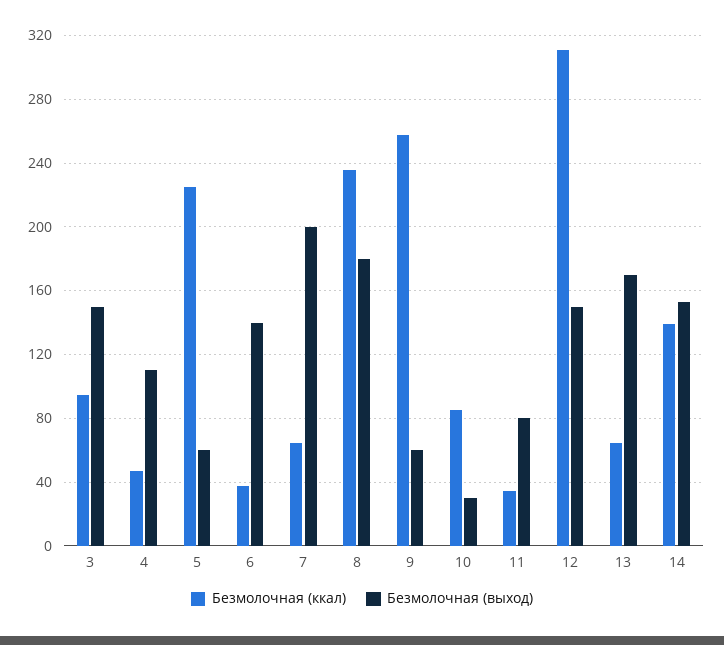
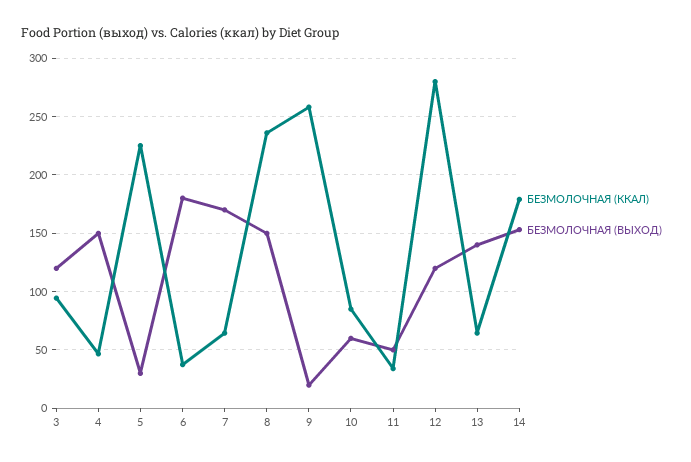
  {
    "Безмолочная (ккал)": {
      "3": 95,
      "4": 45,
      "5": 225,
      "6": 40,
      "7": 65,
      "8": 235,
      "9": 260,
      "10": 85,
      "11": 35,
-     "12": 310,
+     "12": 280,
      "13": 65,
-     "14": 140
+     "14": 180
    },
    "Безмолочная (выход)": {
-     "3": 150,
+     "3": 120,
-     "4": 110,
+     "4": 150,
-     "5": 60,
+     "5": 30,
-     "6": 140,
+     "6": 180,
-     "7": 200,
+     "7": 170,
-     "8": 180,
+     "8": 150,
-     "9": 60,
+     "9": 20,
-     "10": 30,
+     "10": 60,
-     "11": 80,
+     "11": 50,
-     "12": 150,
+     "12": 120,
-     "13": 170,
+     "13": 140,
      "14": 155
    }
  }

